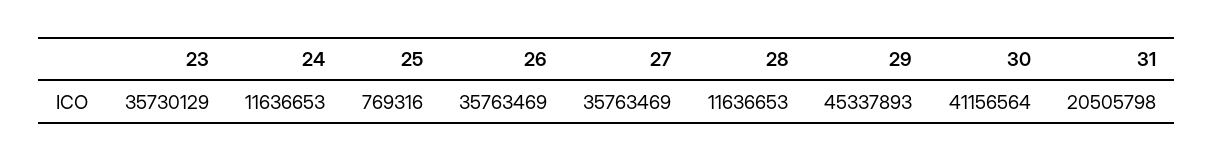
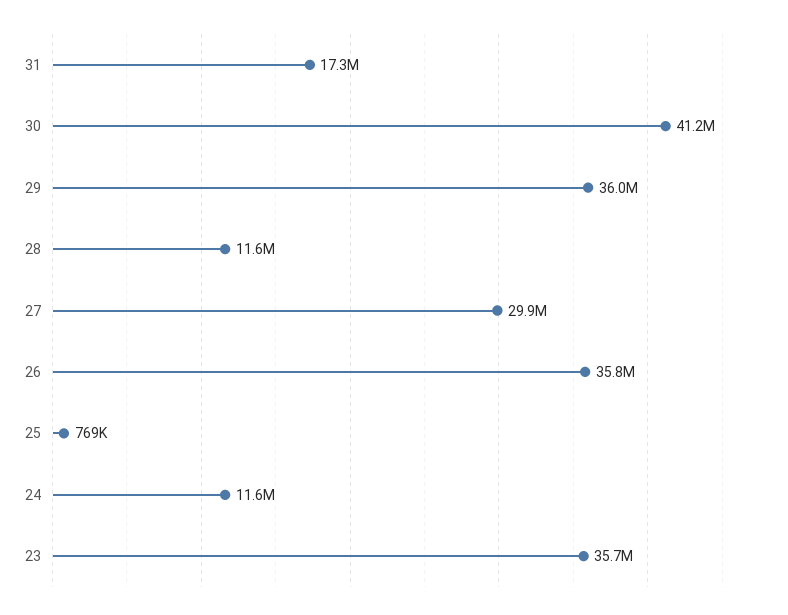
  {
    "23": 35730129,
    "24": 11636653,
    "25": 769316,
    "26": 35763469,
-   "27": 35763469,
+   "27": 29900000,
    "28": 11636653,
-   "29": 45337893,
+   "29": 36000000,
    "30": 41156564,
-   "31": 20505798
+   "31": 17300000
  }

